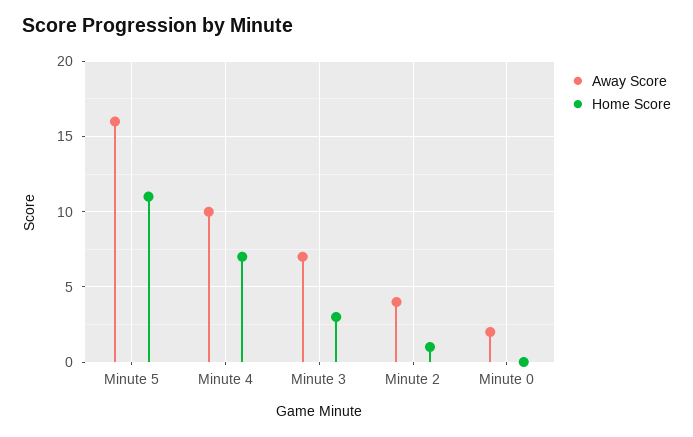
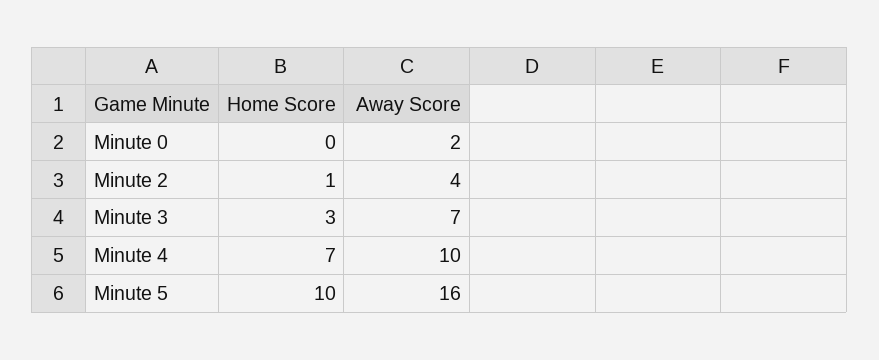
  {
    "Away Score": {
      "Minute 5": 16,
      "Minute 4": 10,
      "Minute 3": 7,
      "Minute 2": 4,
      "Minute 0": 2
    },
    "Home Score": {
-     "Minute 5": 11,
+     "Minute 5": 10,
      "Minute 4": 7,
      "Minute 3": 3,
      "Minute 2": 1,
      "Minute 0": 0
    }
  }

